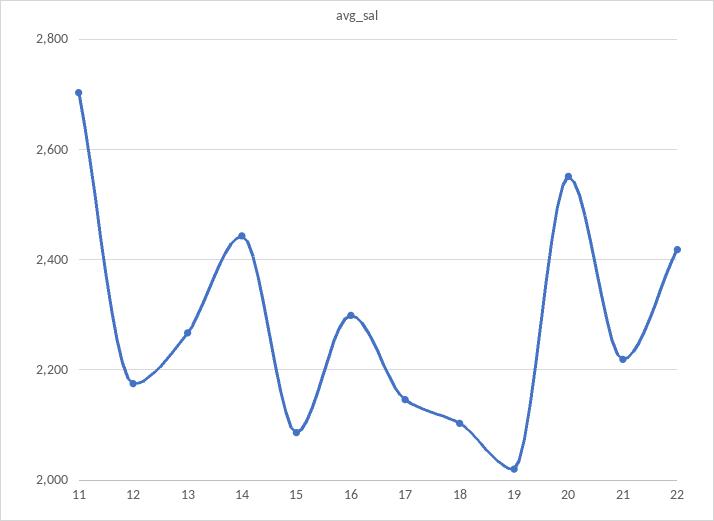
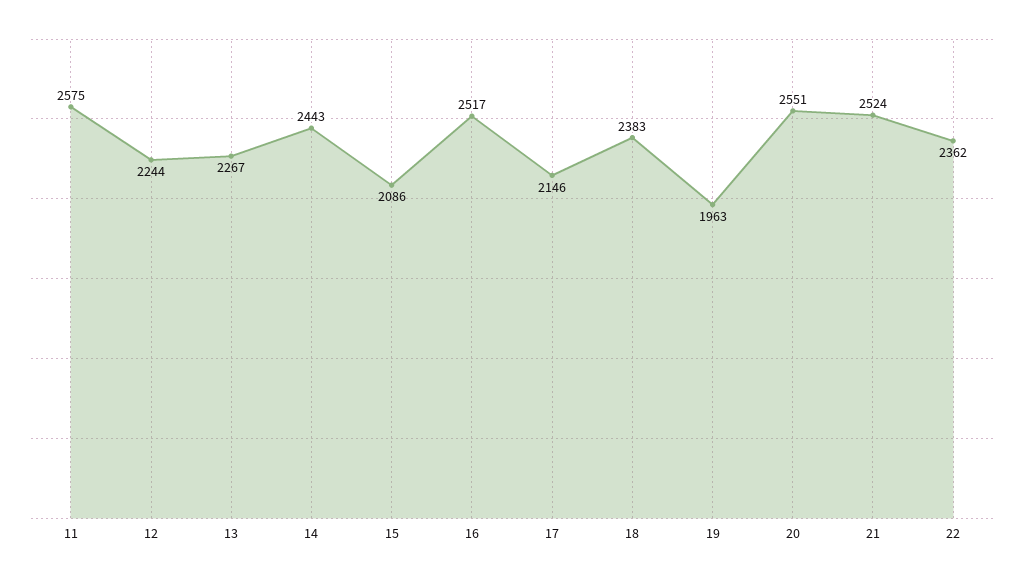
  {
-   "11": 2700,
+   "11": 2575,
-   "12": 2180,
+   "12": 2244,
    "13": 2267,
    "14": 2443,
    "15": 2086,
-   "16": 2300,
+   "16": 2517,
    "17": 2146,
-   "18": 2100,
+   "18": 2383,
-   "19": 2020,
+   "19": 1963,
    "20": 2551,
-   "21": 2220,
+   "21": 2524,
-   "22": 2420
+   "22": 2362
  }

